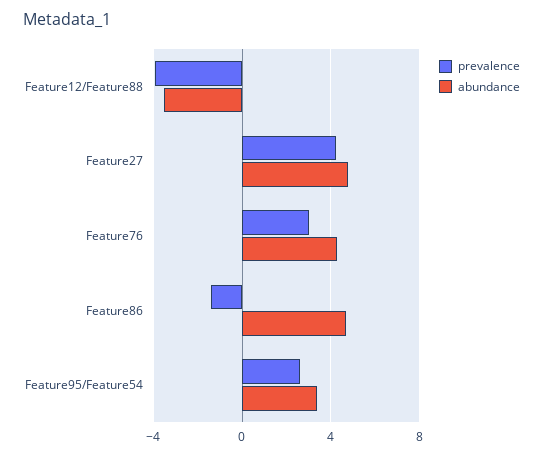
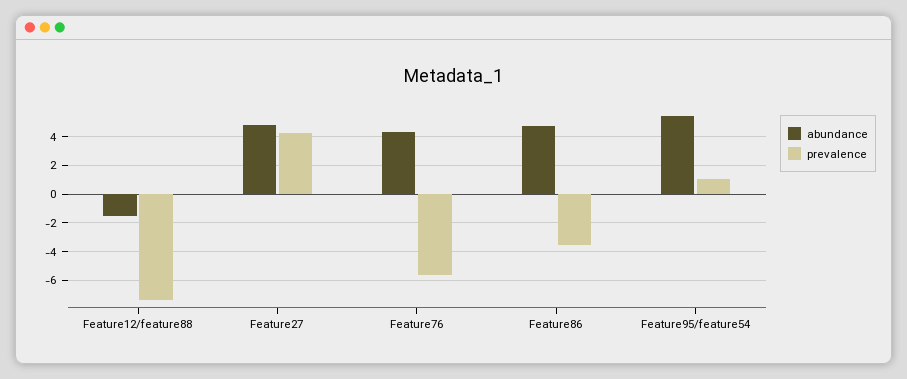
  {
    "prevalence": {
-     "Feature12/Feature88": -4,
+     "Feature12/Feature88": -7.5,
      "Feature27": 4,
-     "Feature76": 3,
+     "Feature76": -5.5,
-     "Feature86": -1.5,
+     "Feature86": -3.5,
-     "Feature95/Feature54": 2.5
+     "Feature95/Feature54": 1
    },
    "abundance": {
-     "Feature12/Feature88": -3.5,
+     "Feature12/Feature88": -1.5,
      "Feature27": 5,
      "Feature76": 4.5,
      "Feature86": 4.5,
-     "Feature95/Feature54": 3.5
+     "Feature95/Feature54": 5.5
    }
  }

